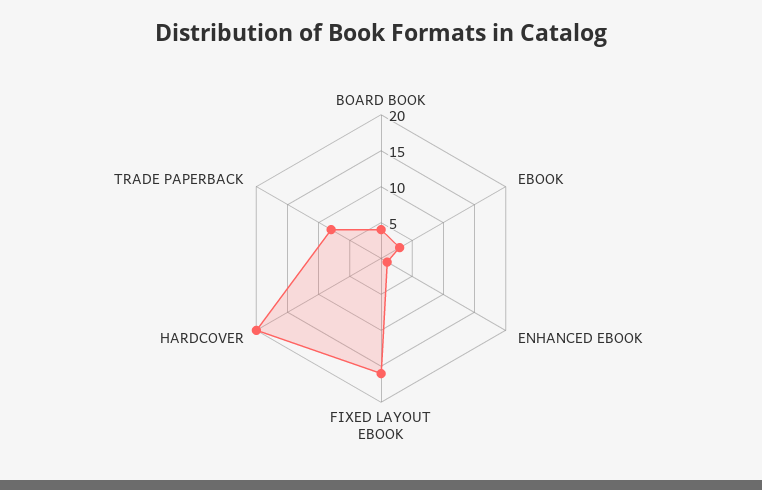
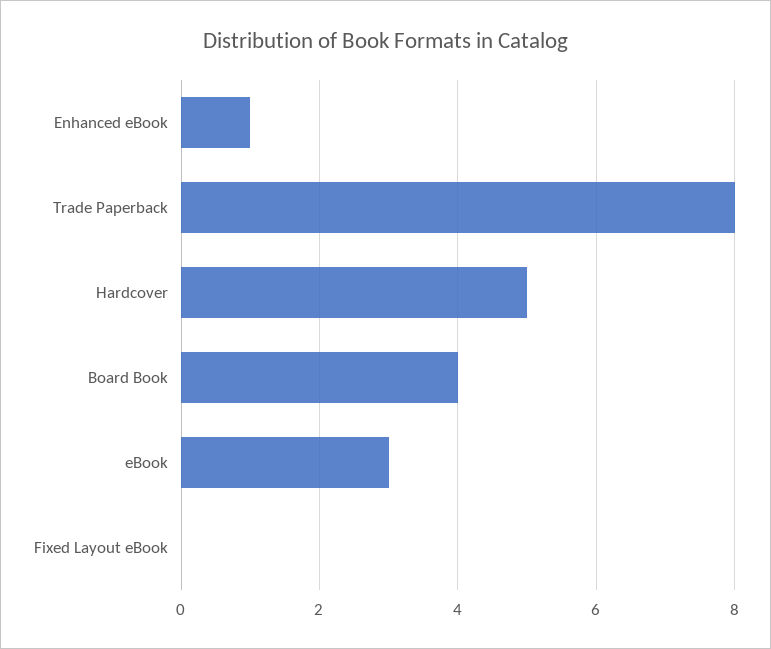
  {
    "BOARD BOOK": 4,
    "EBOOK": 3,
    "ENHANCED EBOOK": 1,
-   "FIXED LAYOUT EBOOK": 15,
+   "FIXED LAYOUT EBOOK": 0,
-   "HARDCOVER": 20,
+   "HARDCOVER": 5,
    "TRADE PAPERBACK": 8
  }

